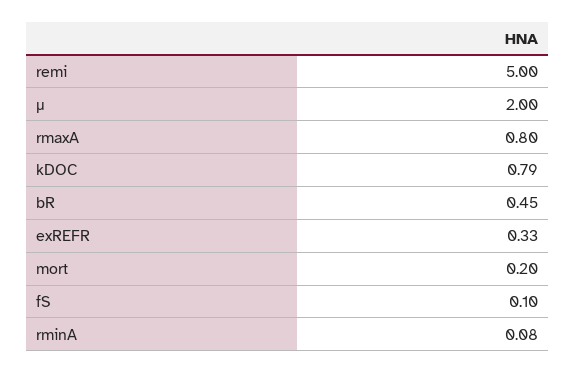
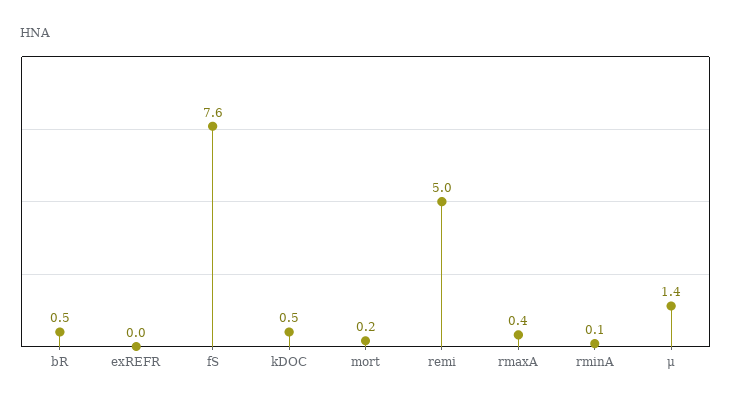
  {
    "remi": 5,
-   "μ": 2,
+   "μ": 1.4,
-   "rmaxA": 0.8,
+   "rmaxA": 0.4,
-   "kDOC": 0.79,
+   "kDOC": 0.5,
    "bR": 0.45,
-   "exREFR": 0.33,
+   "exREFR": 0,
    "mort": 0.2,
-   "fS": 0.1,
+   "fS": 7.6,
    "rminA": 0.08
  }

